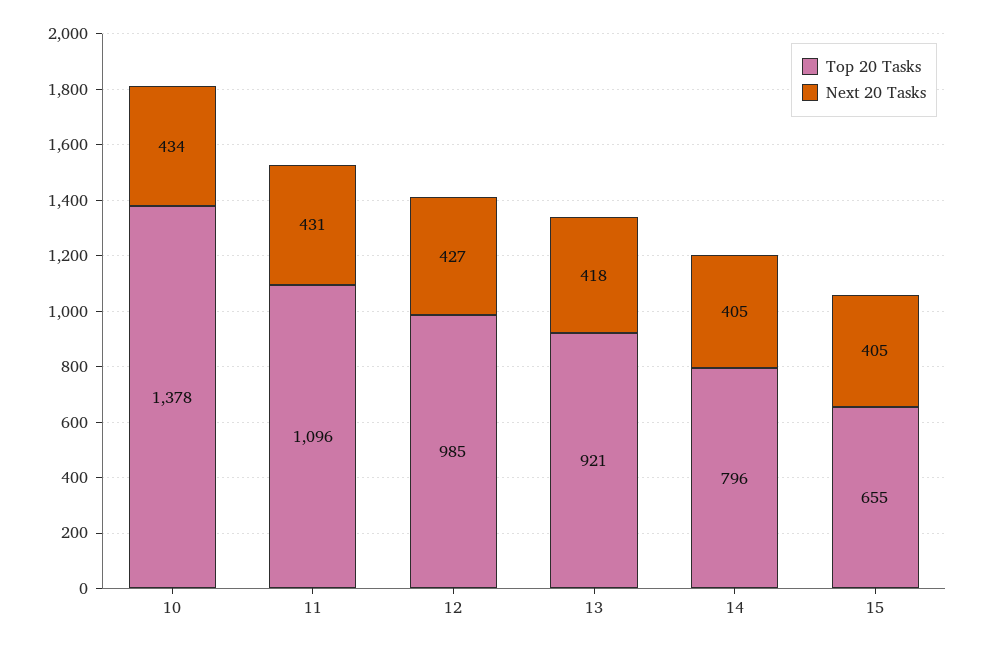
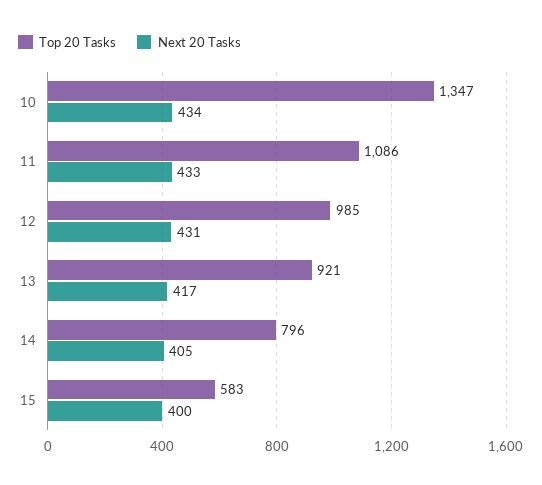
  {
    "Top 20 Tasks": {
-     "10": 1378,
+     "10": 1347,
-     "11": 1096,
+     "11": 1086,
      "12": 985,
      "13": 921,
      "14": 796,
-     "15": 655
+     "15": 583
    },
    "Next 20 Tasks": {
      "10": 434,
-     "11": 431,
+     "11": 433,
-     "12": 427,
+     "12": 431,
-     "13": 418,
+     "13": 417,
      "14": 405,
-     "15": 405
+     "15": 400
    }
  }

